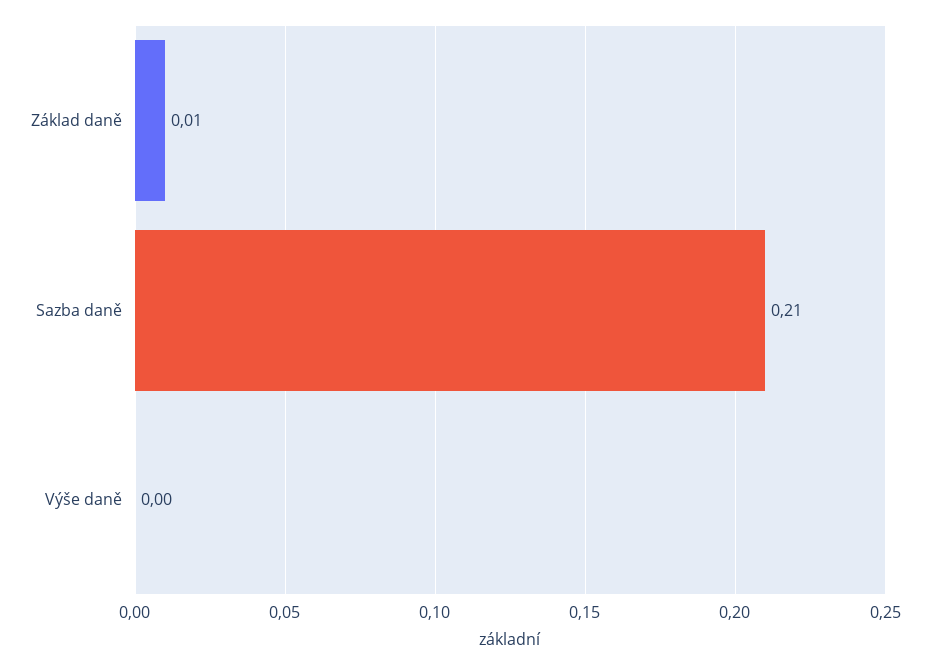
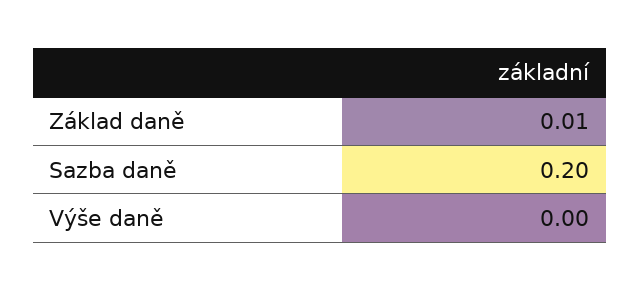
  {
    "Základ daně": 0.01,
-   "Sazba daně": 0.21,
+   "Sazba daně": 0.2,
    "Výše daně": 0
  }

